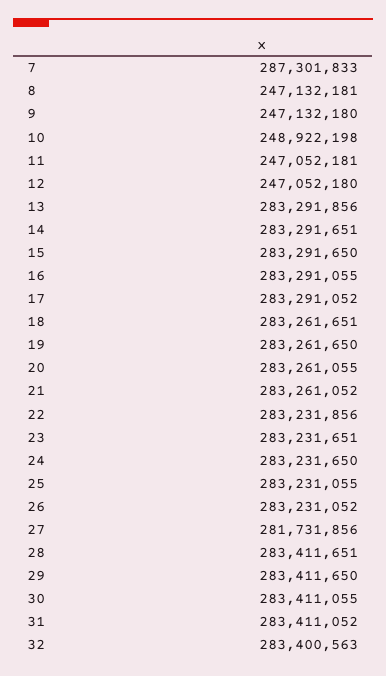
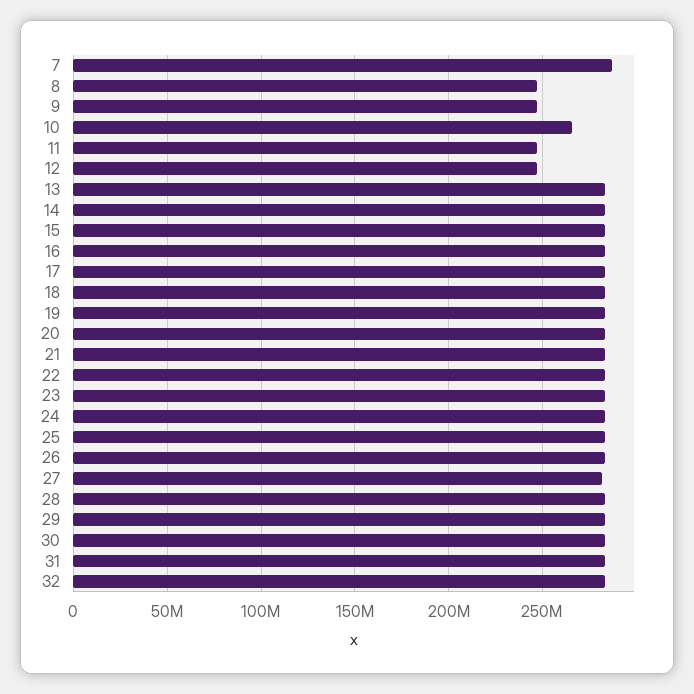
  {
    "7": 287301833,
    "8": 247132181,
    "9": 247132180,
-   "10": 248922198,
+   "10": 265000000,
    "11": 247052181,
    "12": 247052180,
    "13": 283291856,
    "14": 283291651,
    "15": 283291650,
    "16": 283291055,
    "17": 283291052,
    "18": 283261651,
    "19": 283261650,
    "20": 283261055,
    "21": 283261052,
    "22": 283231856,
    "23": 283231651,
    "24": 283231650,
    "25": 283231055,
    "26": 283231052,
    "27": 281731856,
    "28": 283411651,
    "29": 283411650,
    "30": 283411055,
    "31": 283411052,
    "32": 283400563
  }

